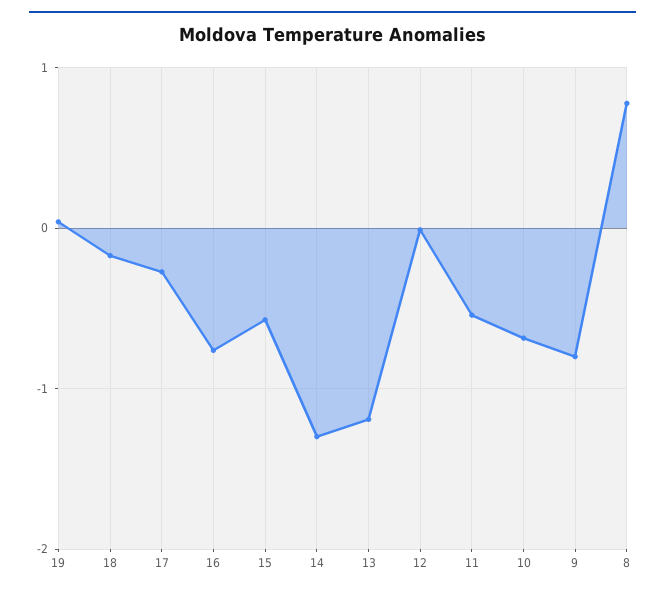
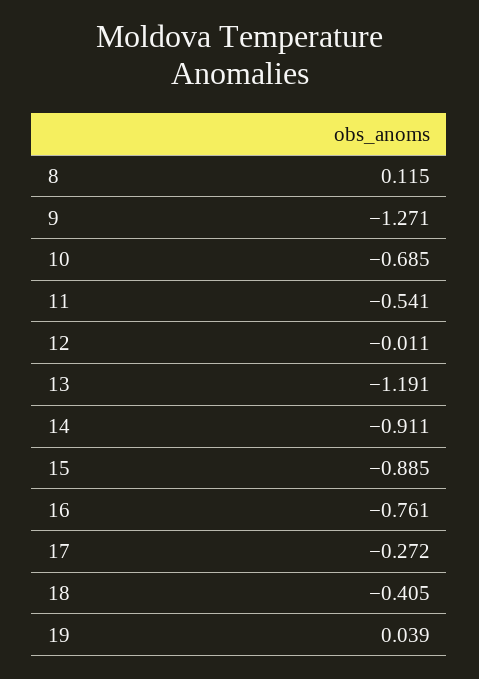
  {
    "19": 0.039,
-   "18": -0.2,
+   "18": -0.405,
    "17": -0.272,
    "16": -0.761,
-   "15": -0.6,
+   "15": -0.885,
-   "14": -1.3,
+   "14": -0.911,
    "13": -1.191,
    "12": -0.011,
    "11": -0.541,
    "10": -0.685,
-   "9": -0.8,
+   "9": -1.271,
-   "8": 0.8
+   "8": 0.115
  }

